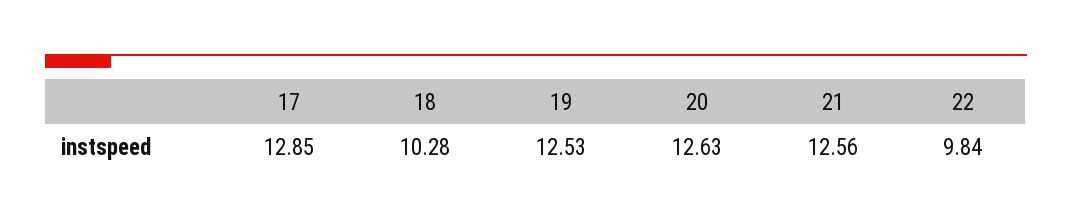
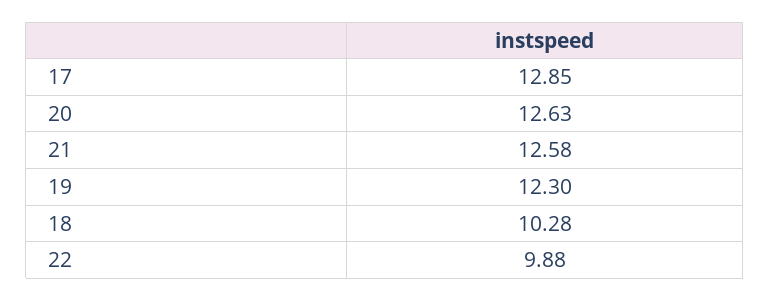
  {
    "17": 12.85,
    "18": 10.28,
-   "19": 12.53,
+   "19": 12.3,
    "20": 12.63,
-   "21": 12.56,
+   "21": 12.58,
-   "22": 9.84
+   "22": 9.88
  }

